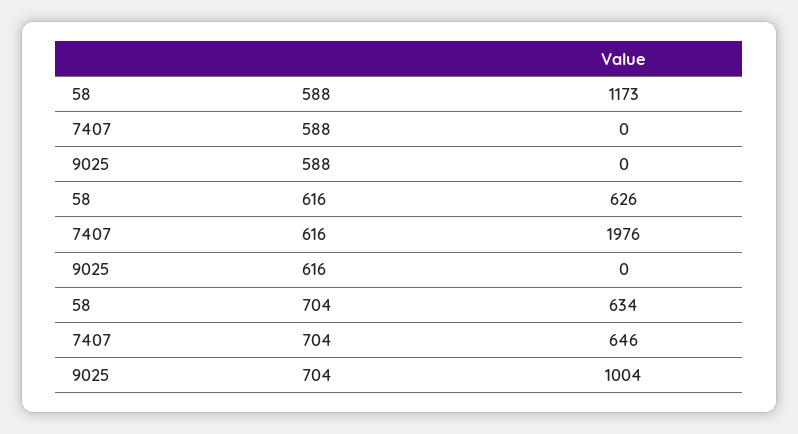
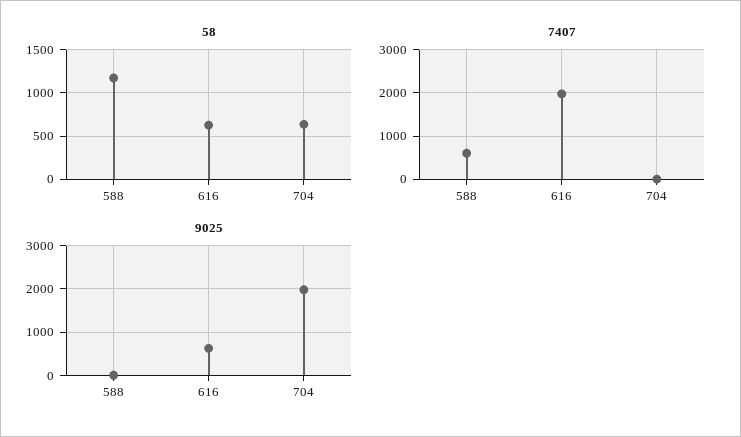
  {
    "58": {
      "588": 1173,
      "616": 626,
      "704": 634
    },
    "7407": {
-     "588": 0,
+     "588": 600,
      "616": 1976,
-     "704": 646
+     "704": 0
    },
    "9025": {
      "588": 0,
-     "616": 0,
+     "616": 600,
-     "704": 1004
+     "704": 2000
    }
  }

